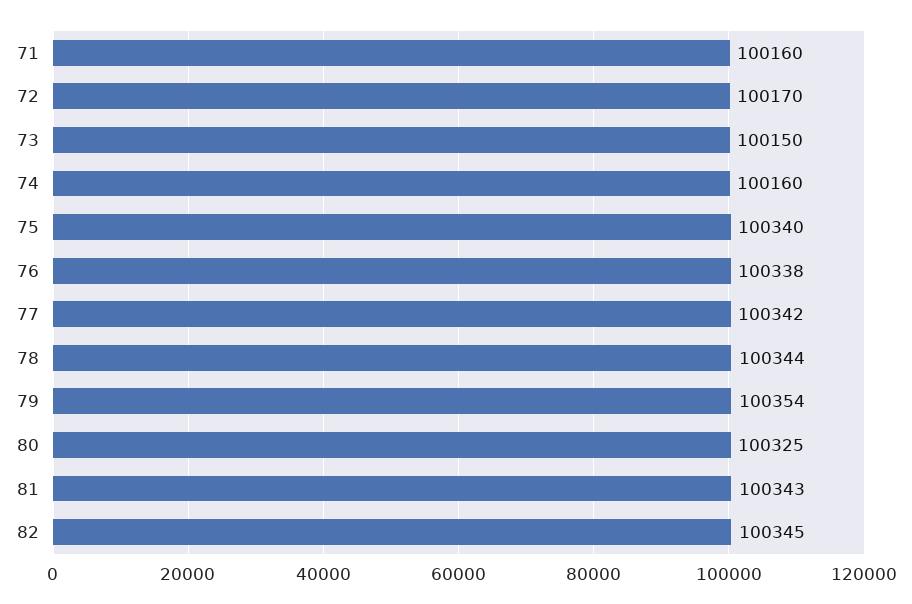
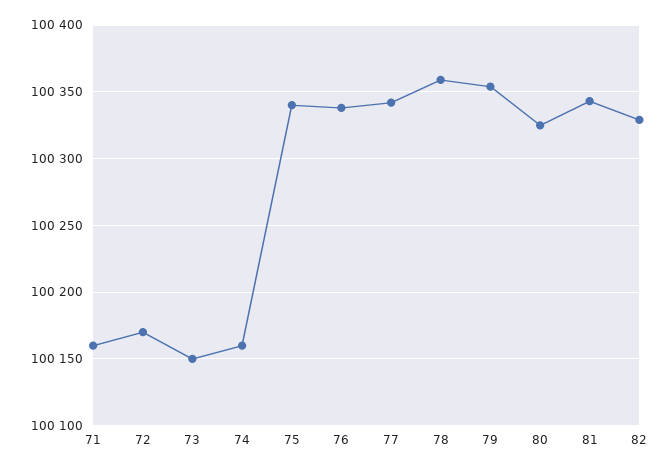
  {
    "71": 100160,
    "72": 100170,
    "73": 100150,
    "74": 100160,
    "75": 100340,
    "76": 100338,
    "77": 100342,
-   "78": 100344,
+   "78": 100360,
    "79": 100354,
    "80": 100325,
    "81": 100343,
-   "82": 100345
+   "82": 100330
  }

